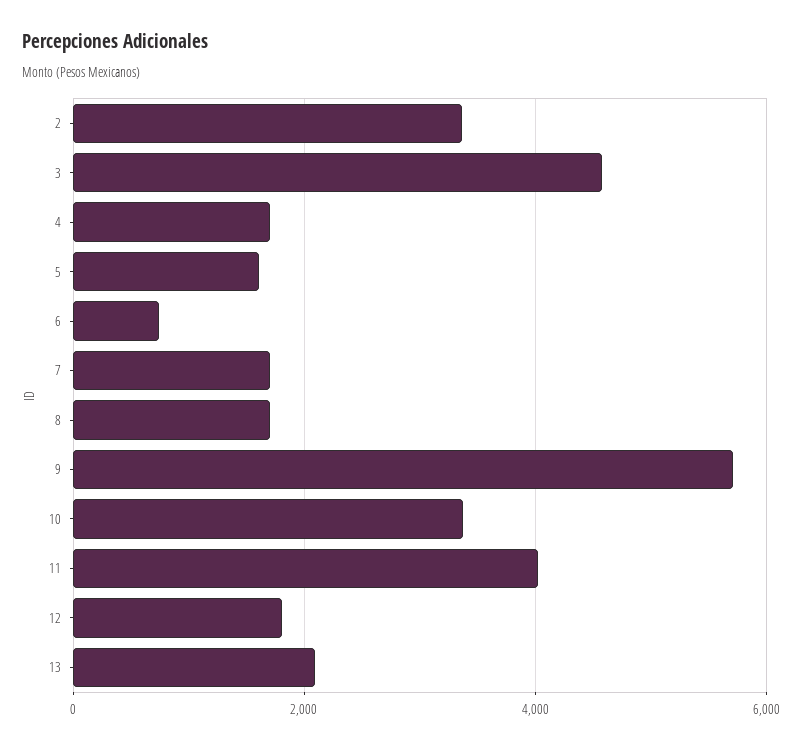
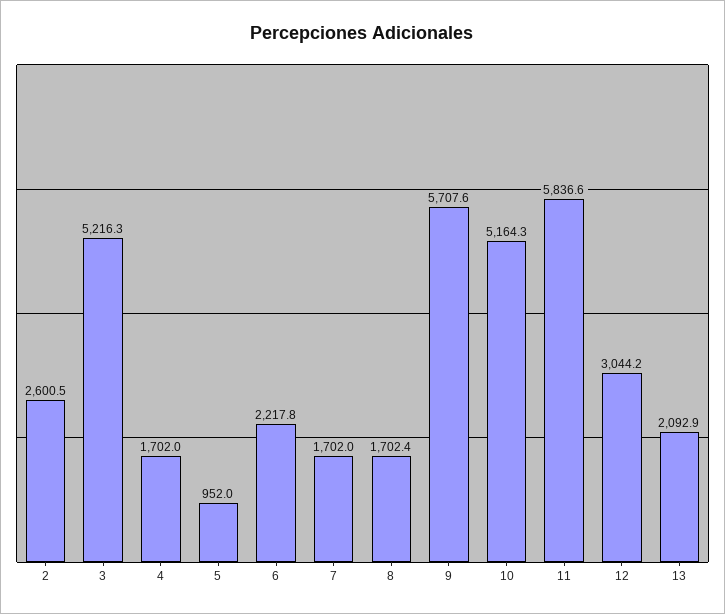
  {
-   "2": 3400,
+   "2": 2600.5,
-   "3": 4600,
+   "3": 5216.3,
    "4": 1702,
-   "5": 1600,
+   "5": 952,
-   "6": 800,
+   "6": 2217.8,
    "7": 1702,
    "8": 1702.4,
    "9": 5707.6,
-   "10": 3400,
+   "10": 5164.3,
-   "11": 4000,
+   "11": 5836.6,
-   "12": 1800,
+   "12": 3044.2,
    "13": 2092.9
  }

